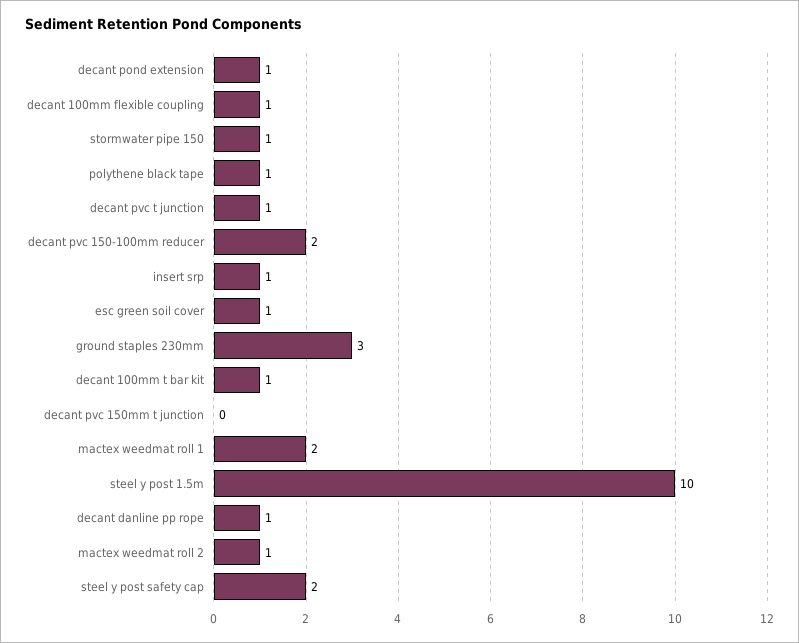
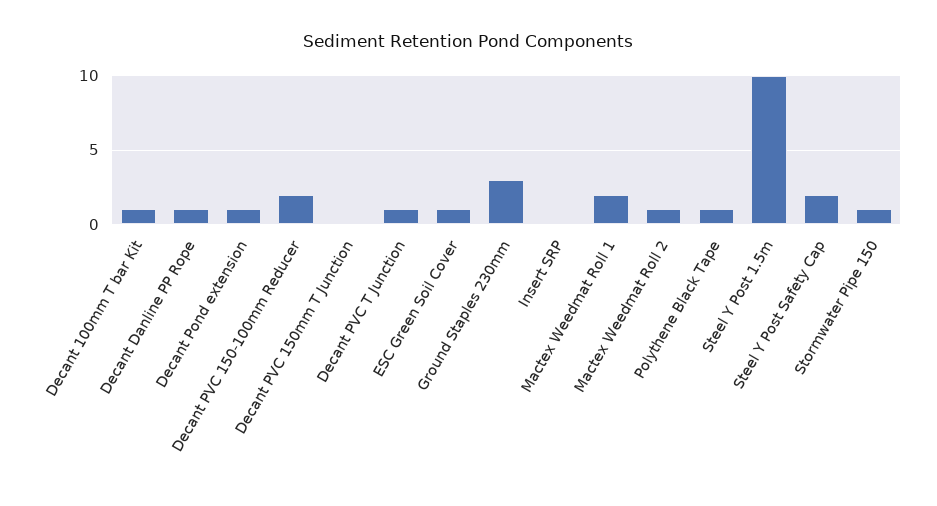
  {
    "decant pond extension": 1,
-   "decant 100mm flexible coupling": 1,
    "stormwater pipe 150": 1,
    "polythene black tape": 1,
    "decant pvc t junction": 1,
    "decant pvc 150-100mm reducer": 2,
-   "insert srp": 1,
+   "insert srp": 0,
    "esc green soil cover": 1,
    "ground staples 230mm": 3,
    "decant 100mm t bar kit": 1,
    "decant pvc 150mm t junction": 0,
    "mactex weedmat roll 1": 2,
    "steel y post 1.5m": 10,
    "decant danline pp rope": 1,
    "mactex weedmat roll 2": 1,
    "steel y post safety cap": 2
  }

